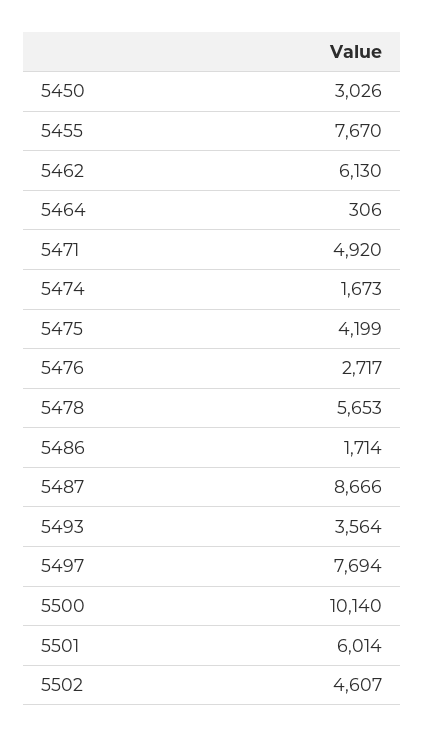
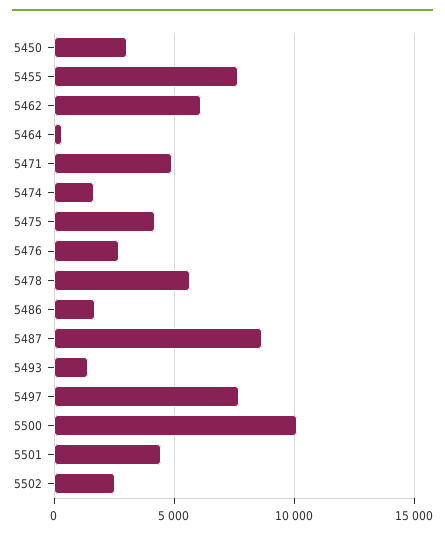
  {
    "5450": 3026,
    "5455": 7670,
    "5462": 6130,
    "5464": 306,
    "5471": 4920,
    "5474": 1673,
    "5475": 4199,
    "5476": 2717,
    "5478": 5653,
    "5486": 1714,
    "5487": 8666,
-   "5493": 3564,
+   "5493": 1500,
    "5497": 7694,
    "5500": 10140,
-   "5501": 6014,
+   "5501": 4500,
-   "5502": 4607
+   "5502": 2500
  }

